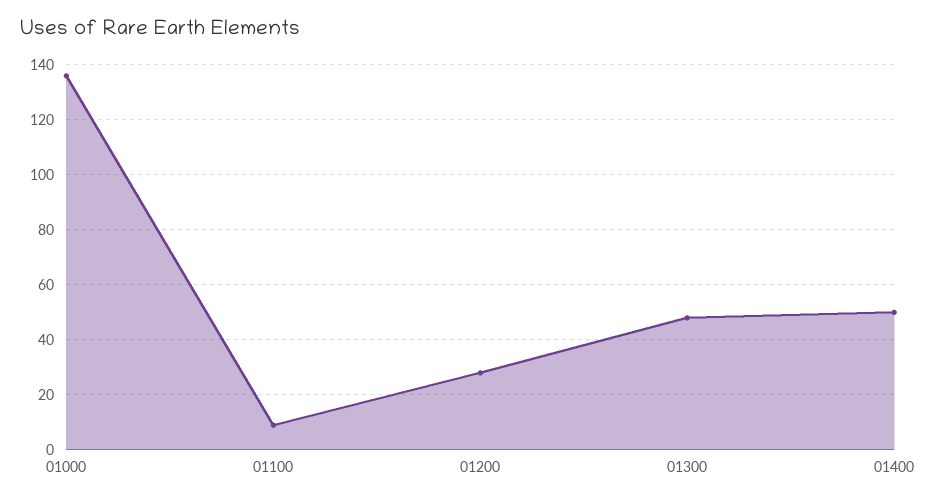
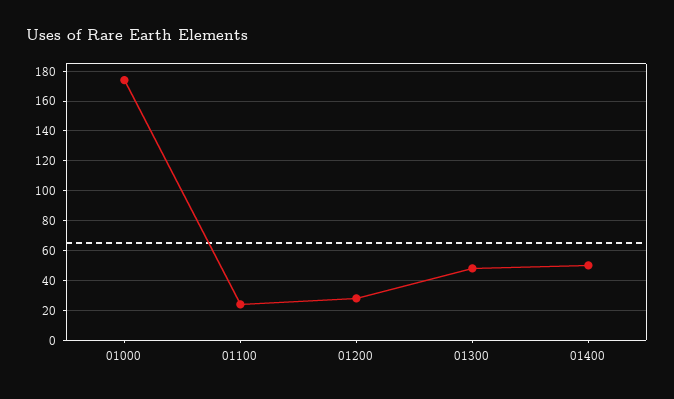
  {
-   "01000": 135,
+   "01000": 175,
-   "01100": 10,
+   "01100": 25,
    "01200": 30,
    "01300": 50,
    "01400": 50
  }

